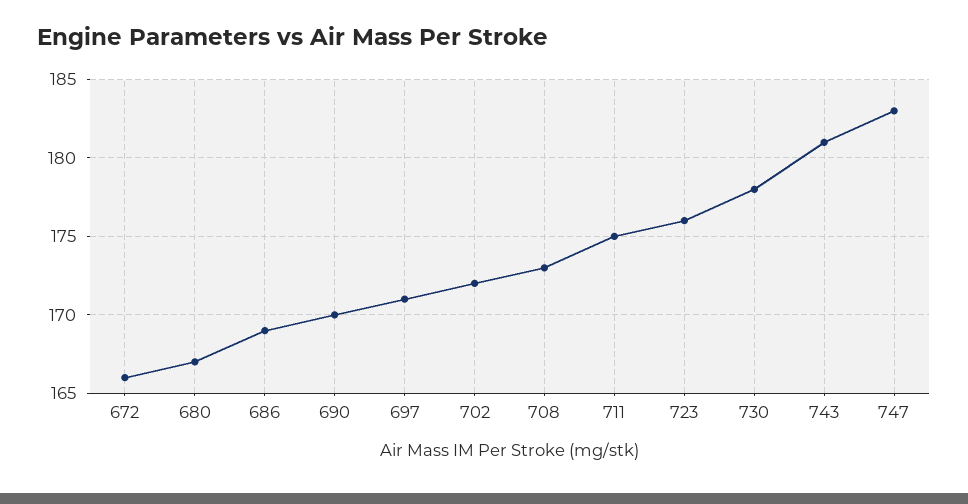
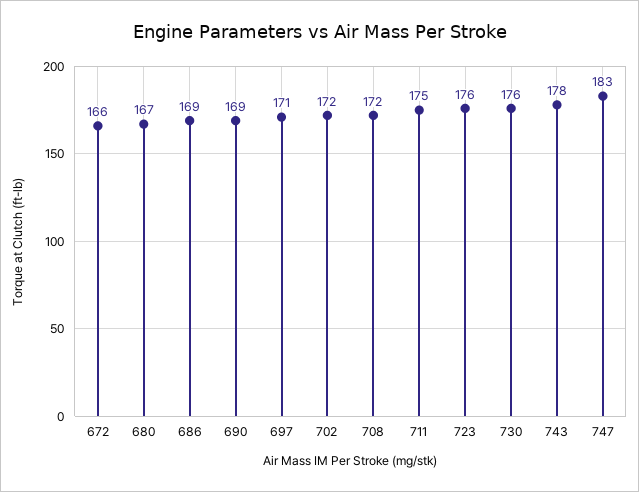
  {
    "672": 166,
    "680": 167,
    "686": 169,
-   "690": 170,
+   "690": 169,
    "697": 171,
    "702": 172,
-   "708": 173,
+   "708": 172,
    "711": 175,
    "723": 176,
-   "730": 178,
+   "730": 176,
-   "743": 181,
+   "743": 178,
    "747": 183
  }

